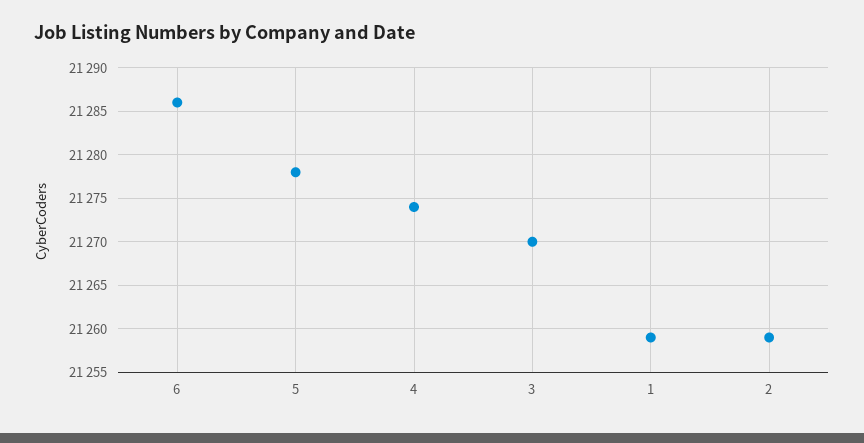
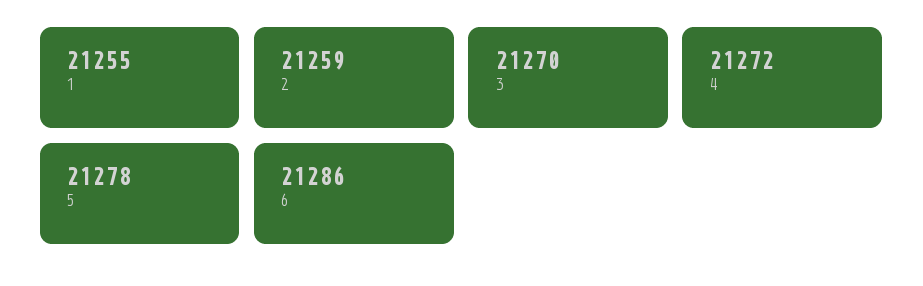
  {
    "6": 21286,
    "5": 21278,
-   "4": 21274,
+   "4": 21272,
    "3": 21270,
-   "1": 21259,
+   "1": 21255,
    "2": 21259
  }

